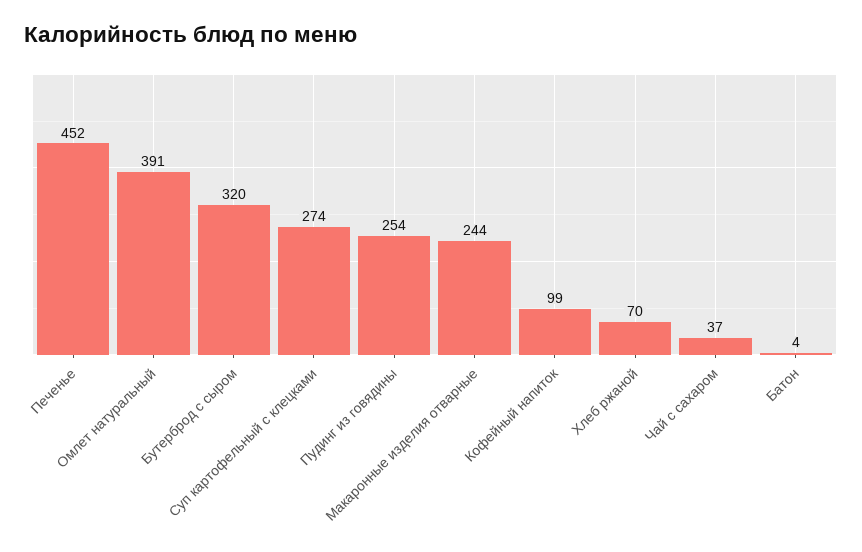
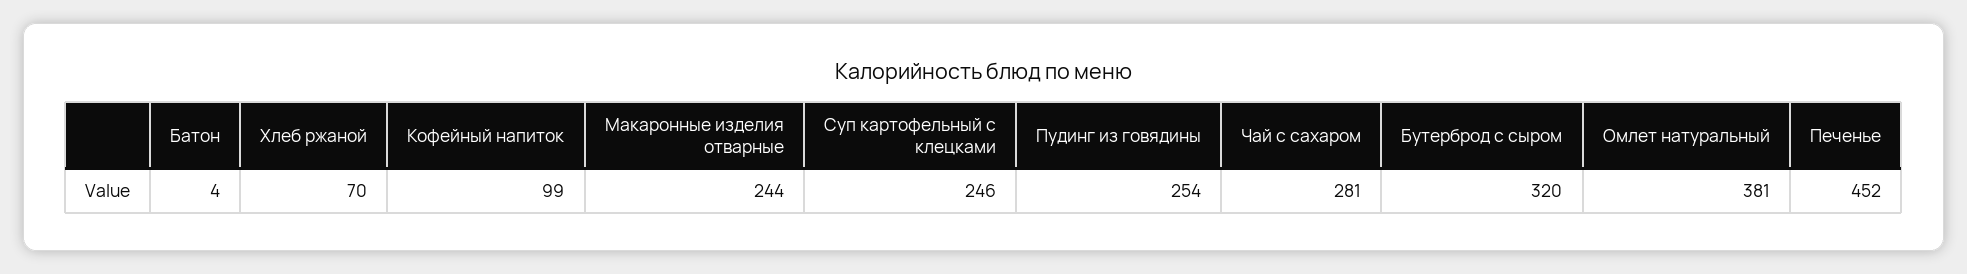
  {
    "Печенье": 452,
-   "Омлет натуральный": 391,
+   "Омлет натуральный": 381,
    "Бутерброд с сыром": 320,
-   "Суп картофельный с клецками": 274,
+   "Суп картофельный с клецками": 246,
    "Пудинг из говядины": 254,
    "Макаронные изделия отварные": 244,
    "Кофейный напиток": 99,
    "Хлеб ржаной": 70,
-   "Чай с сахаром": 37,
+   "Чай с сахаром": 281,
    "Батон": 4
  }

